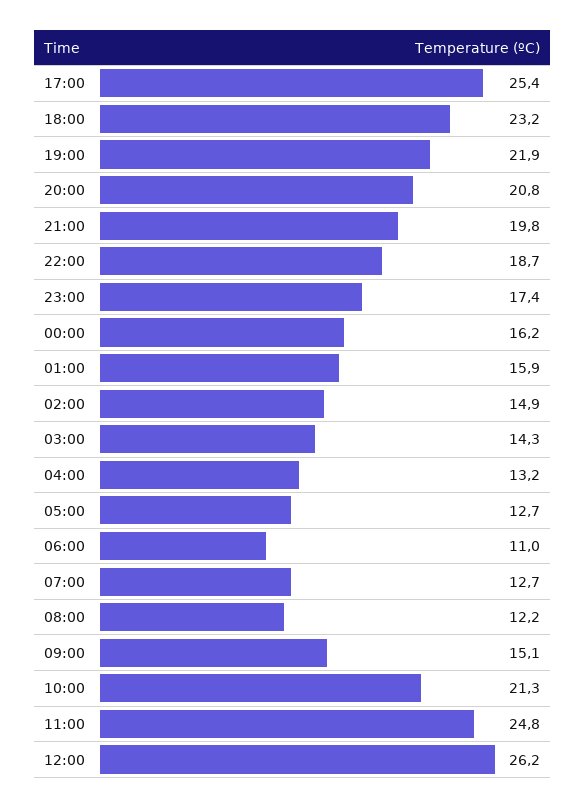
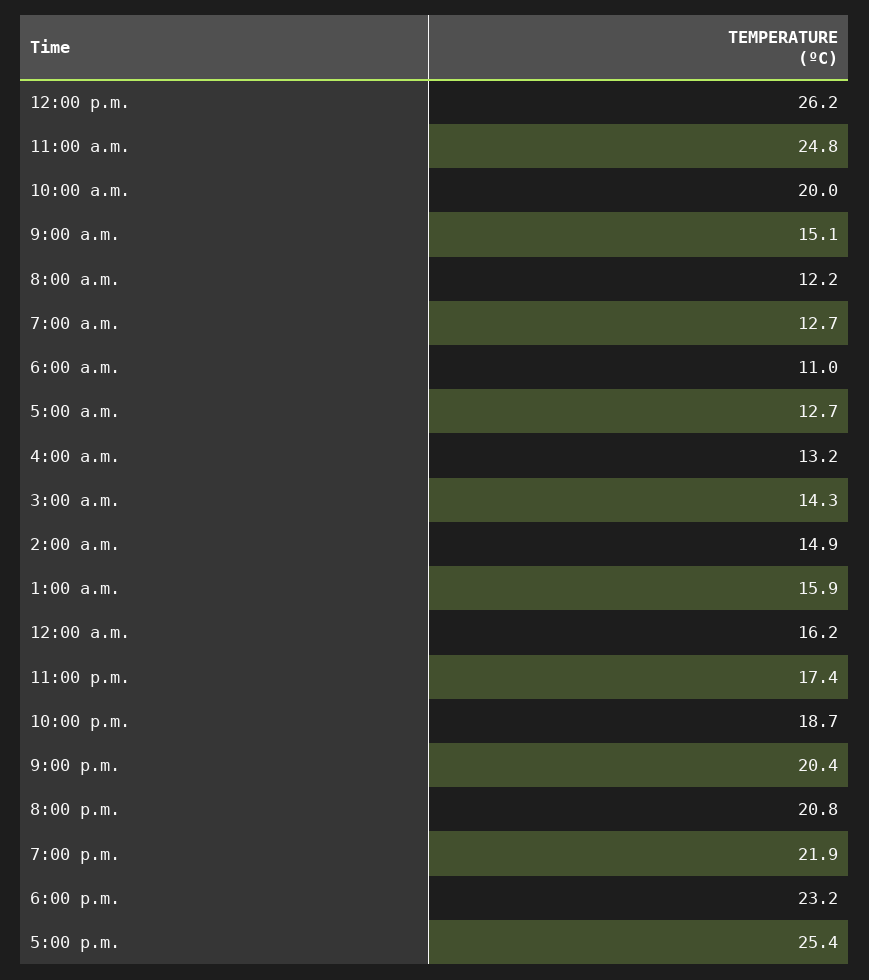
  {
    "17:00": 25.4,
    "18:00": 23.2,
    "19:00": 21.9,
    "20:00": 20.8,
-   "21:00": 19.8,
+   "21:00": 20.4,
    "22:00": 18.7,
    "23:00": 17.4,
    "00:00": 16.2,
    "01:00": 15.9,
    "02:00": 14.9,
    "03:00": 14.3,
    "04:00": 13.2,
    "05:00": 12.7,
    "06:00": 11,
    "07:00": 12.7,
    "08:00": 12.2,
    "09:00": 15.1,
-   "10:00": 21.3,
+   "10:00": 20,
    "11:00": 24.8,
    "12:00": 26.2
  }

